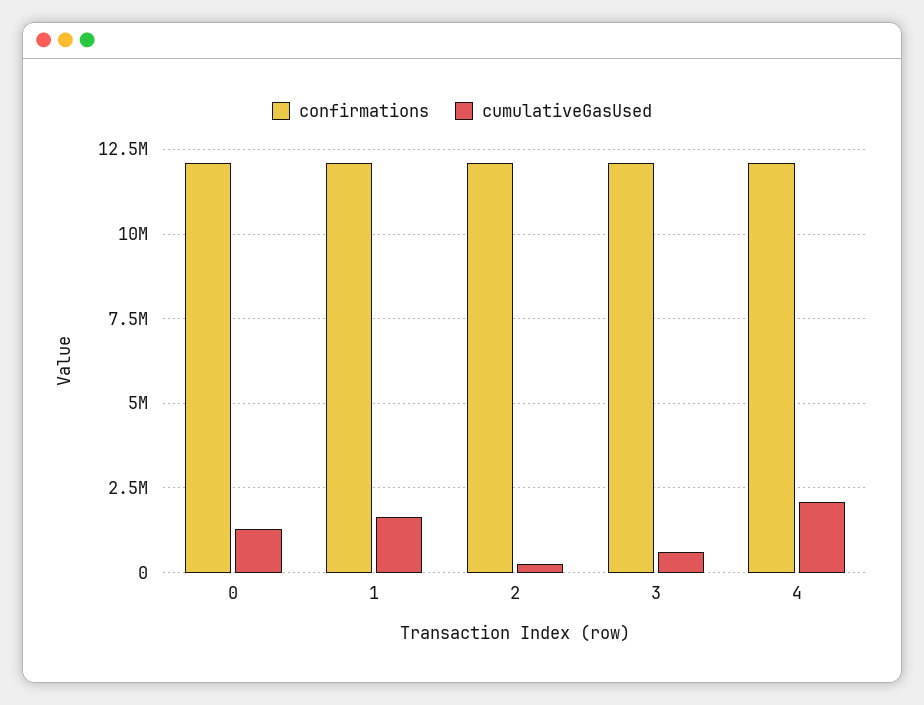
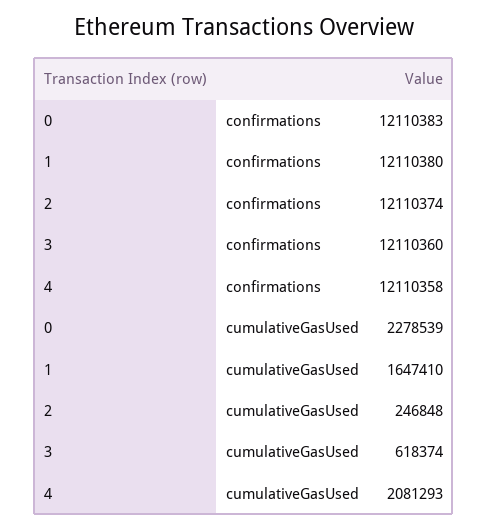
  {
    "confirmations": {
      "0": 12110383,
      "1": 12110380,
      "2": 12110374,
      "3": 12110360,
      "4": 12110358
    },
    "cumulativeGasUsed": {
-     "0": 1250000,
+     "0": 2278539,
      "1": 1647410,
      "2": 246848,
      "3": 618374,
      "4": 2081293
    }
  }

